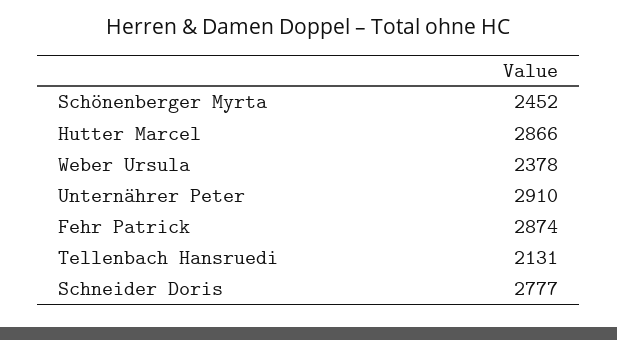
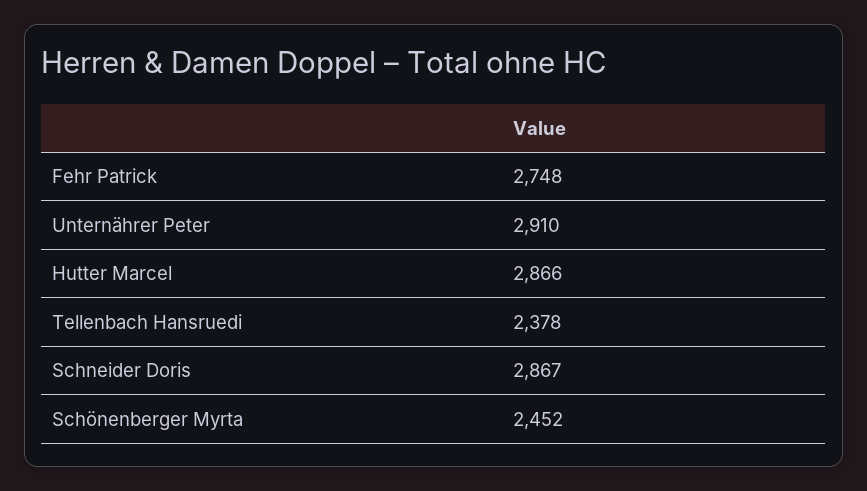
  {
    "Schönenberger Myrta": 2452,
    "Hutter Marcel": 2866,
-   "Weber Ursula": 2378,
    "Unternährer Peter": 2910,
-   "Fehr Patrick": 2874,
+   "Fehr Patrick": 2748,
-   "Tellenbach Hansruedi": 2131,
+   "Tellenbach Hansruedi": 2378,
-   "Schneider Doris": 2777
+   "Schneider Doris": 2867
  }

